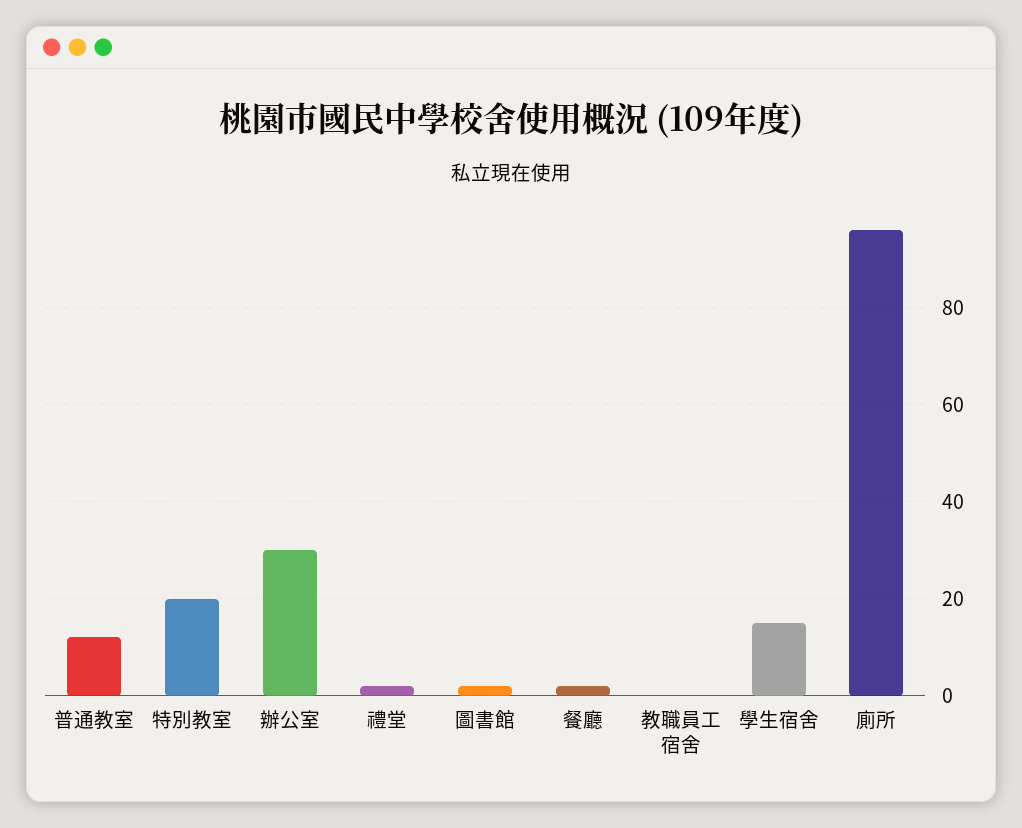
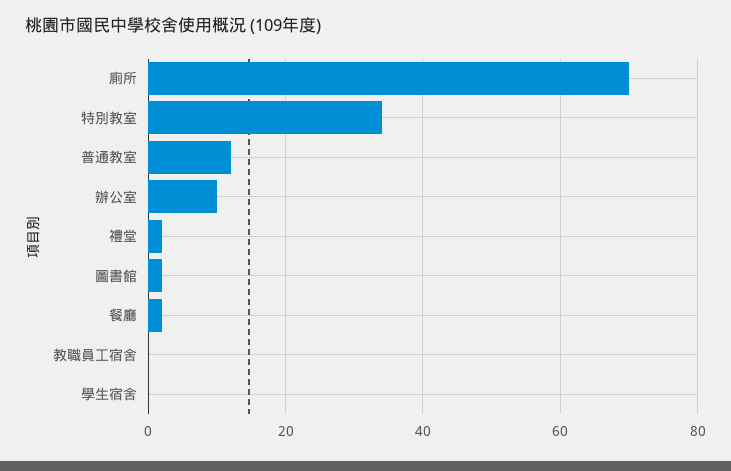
  {
    "普通教室": 10,
-   "特別教室": 20,
+   "特別教室": 35,
-   "辦公室": 30,
+   "辦公室": 10,
    "禮堂": 0,
    "圖書館": 0,
    "餐廳": 0,
    "教職員工宿舍": 0,
-   "學生宿舍": 15,
+   "學生宿舍": 0,
-   "廁所": 95
+   "廁所": 70
  }

